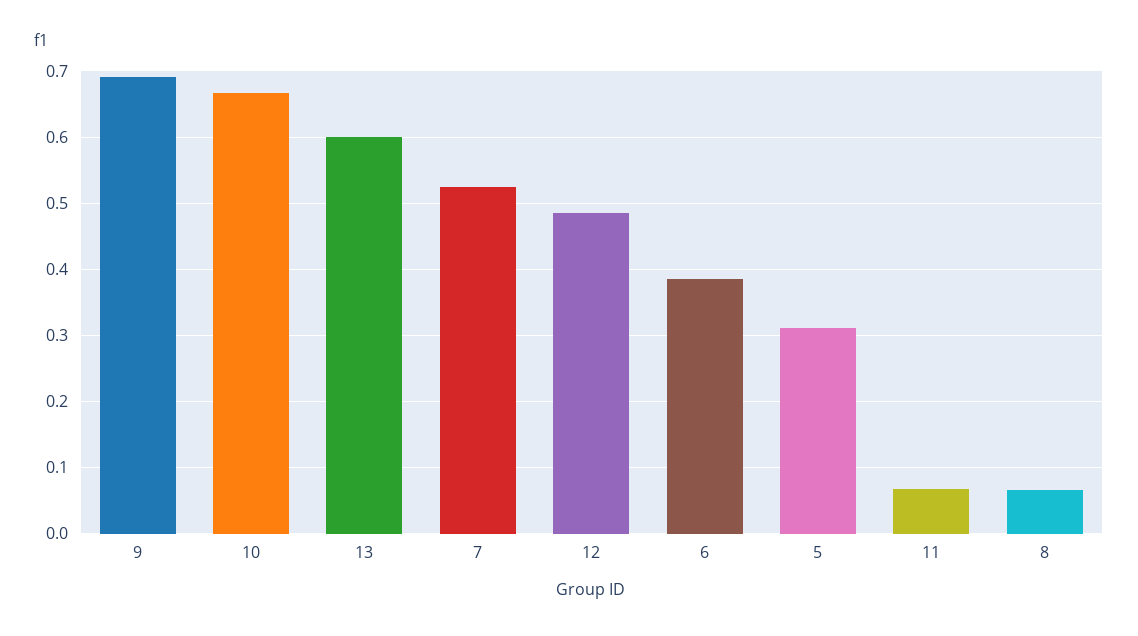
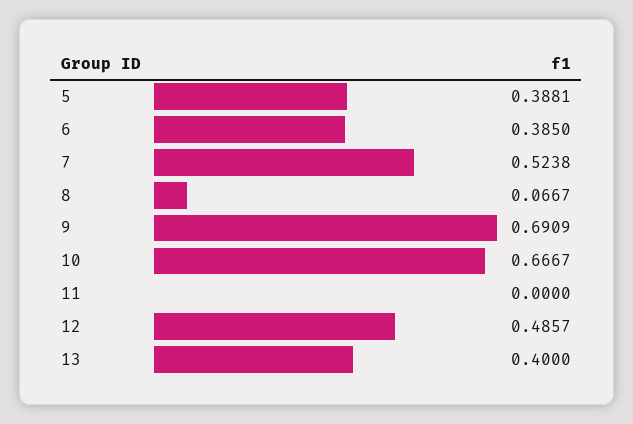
  {
    "9": 0.6909,
    "10": 0.6667,
-   "13": 0.6,
+   "13": 0.4,
    "7": 0.5238,
    "12": 0.4857,
    "6": 0.385,
-   "5": 0.31,
+   "5": 0.3881,
-   "11": 0.07,
+   "11": 0,
    "8": 0.0667
  }

